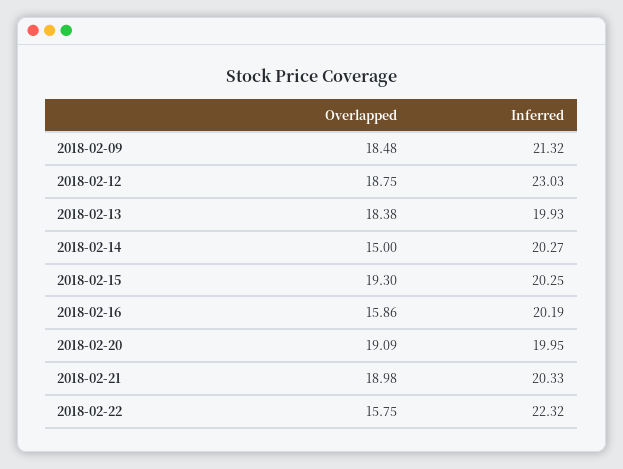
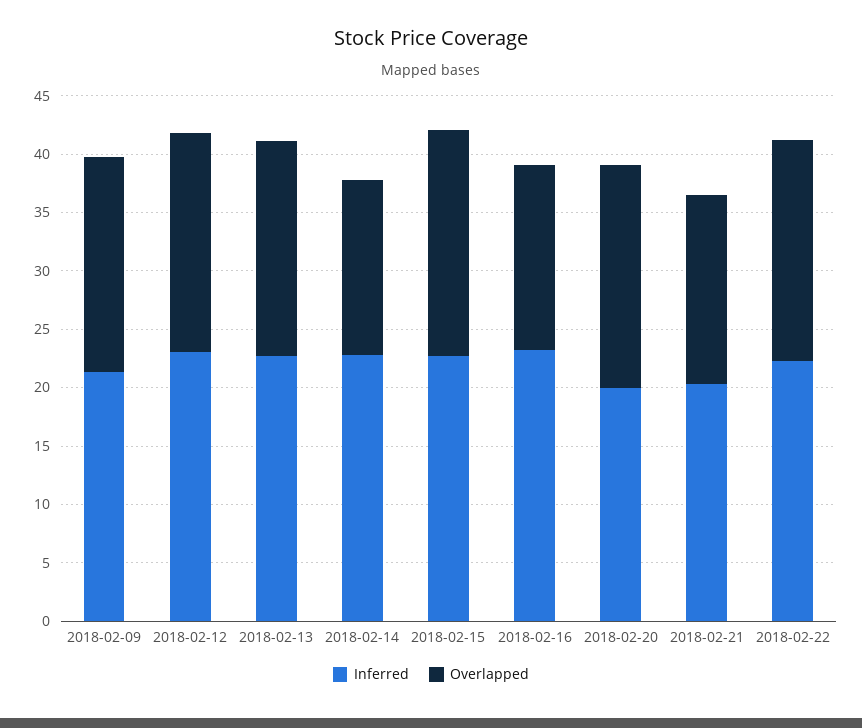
  {
    "Overlapped": {
      "2018-02-09": 18.48,
      "2018-02-12": 18.75,
      "2018-02-13": 18.38,
      "2018-02-14": 15,
      "2018-02-15": 19.3,
      "2018-02-16": 15.86,
      "2018-02-20": 19.09,
-     "2018-02-21": 18.98,
+     "2018-02-21": 16,
-     "2018-02-22": 15.75
+     "2018-02-22": 19
    },
    "Inferred": {
      "2018-02-09": 21.32,
      "2018-02-12": 23.03,
-     "2018-02-13": 19.93,
+     "2018-02-13": 23,
-     "2018-02-14": 20.27,
+     "2018-02-14": 23,
-     "2018-02-15": 20.25,
+     "2018-02-15": 23,
-     "2018-02-16": 20.19,
+     "2018-02-16": 23,
      "2018-02-20": 19.95,
      "2018-02-21": 20.33,
      "2018-02-22": 22.32
    }
  }

